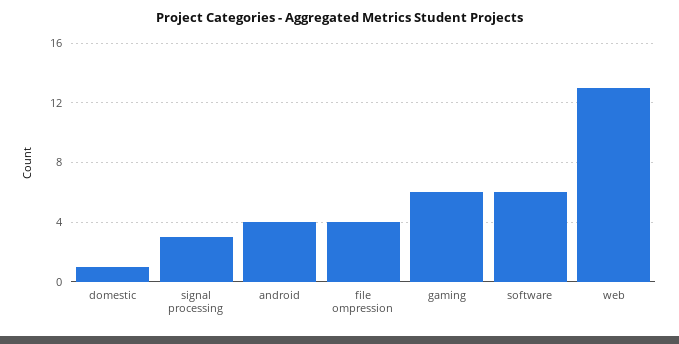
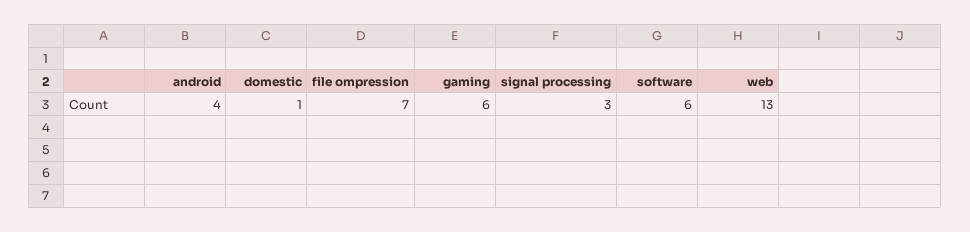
  {
    "domestic": 1,
    "signal processing": 3,
    "android": 4,
-   "file ompression": 4,
+   "file ompression": 7,
    "gaming": 6,
    "software": 6,
    "web": 13
  }

